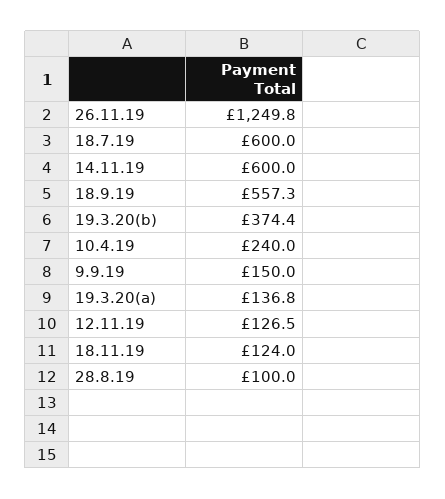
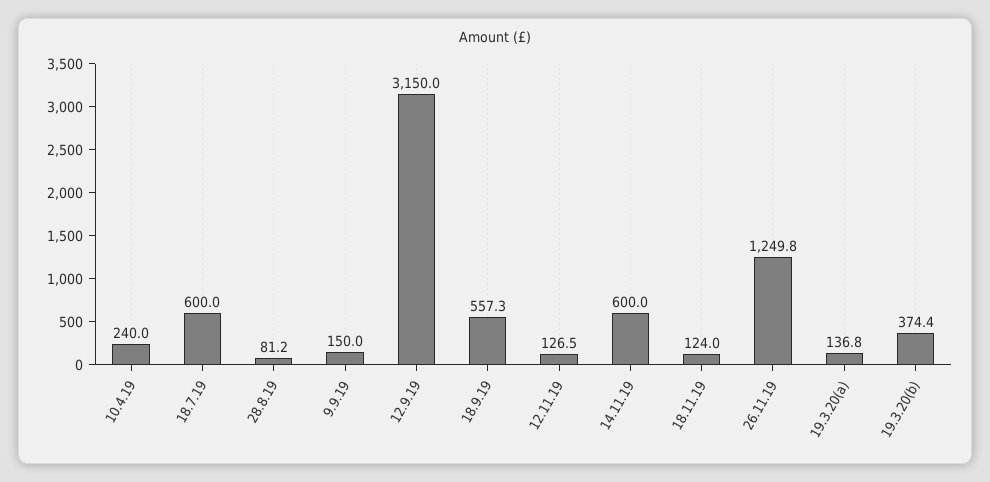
  {
    "26.11.19": 1249.8,
    "18.7.19": 600,
    "14.11.19": 600,
    "18.9.19": 557.3,
    "19.3.20(b)": 374.4,
    "10.4.19": 240,
    "9.9.19": 150,
    "19.3.20(a)": 136.8,
    "12.11.19": 126.5,
    "18.11.19": 124,
-   "28.8.19": 100
+   "28.8.19": 81.2,
+   "12.9.19": 3150
  }

